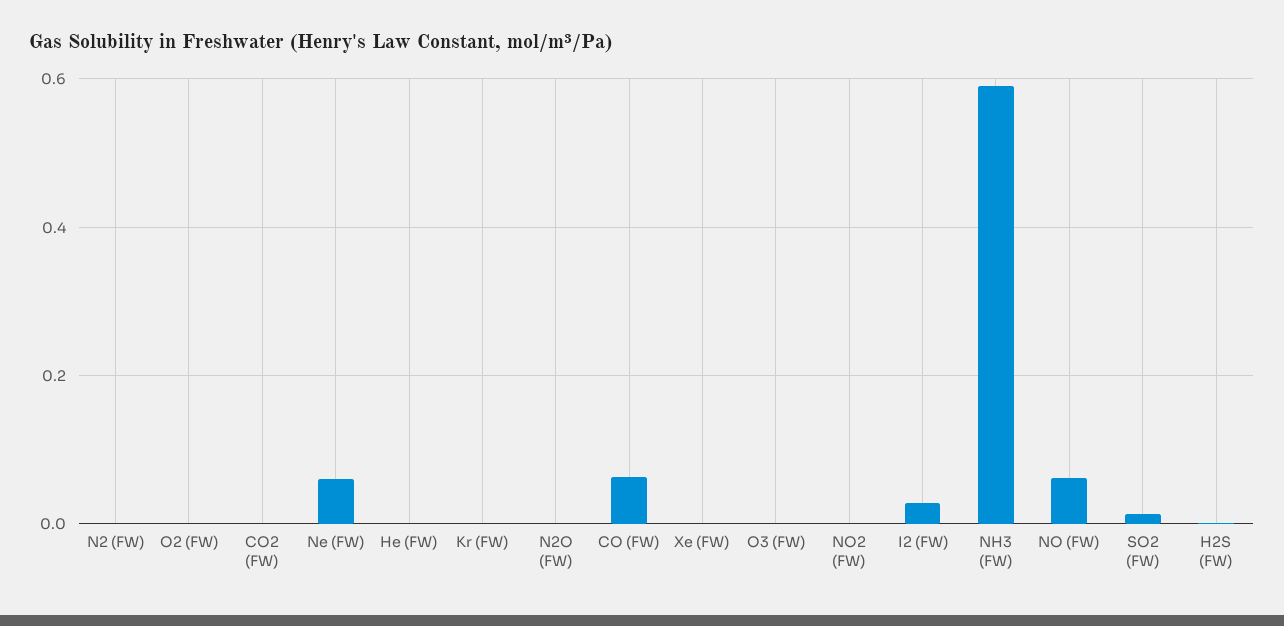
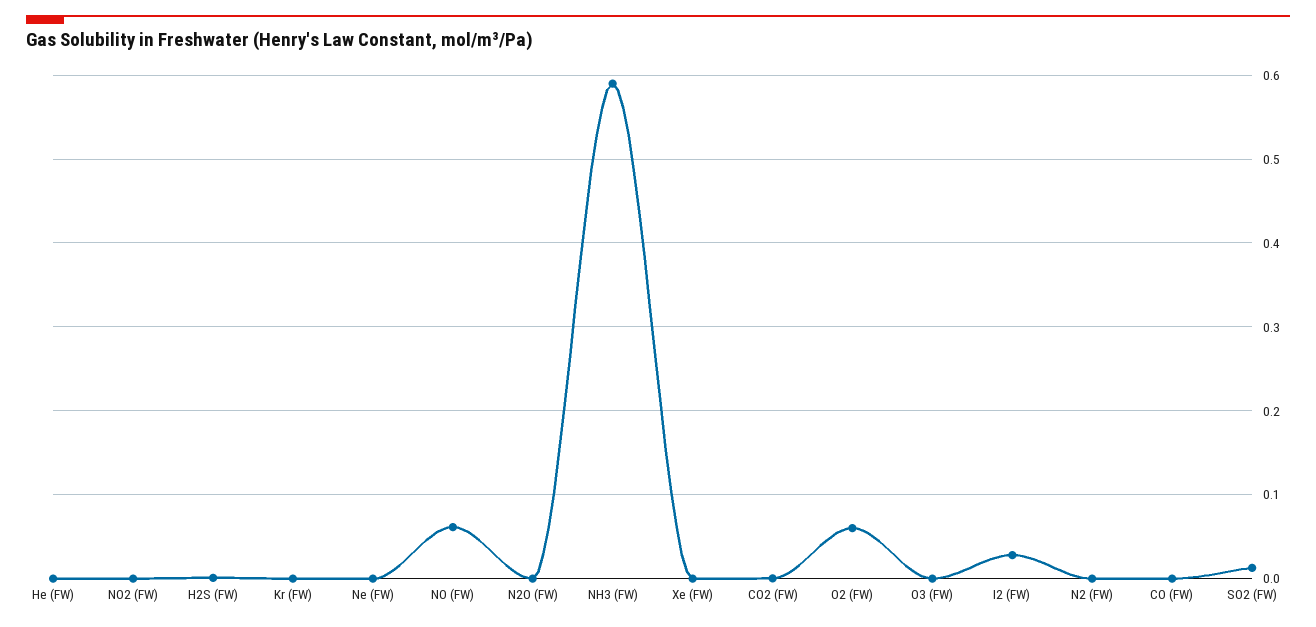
  {
    "N2 (FW)": 0,
-   "O2 (FW)": 0,
+   "O2 (FW)": 0.06,
    "CO2 (FW)": 0,
-   "Ne (FW)": 0.06,
+   "Ne (FW)": 0,
    "He (FW)": 0,
    "Kr (FW)": 0,
    "N2O (FW)": 0,
-   "CO (FW)": 0.06,
+   "CO (FW)": 0,
    "Xe (FW)": 0,
    "O3 (FW)": 0,
    "NO2 (FW)": 0,
    "I2 (FW)": 0.03,
    "NH3 (FW)": 0.59,
    "NO (FW)": 0.06,
    "SO2 (FW)": 0.01,
    "H2S (FW)": 0
  }

